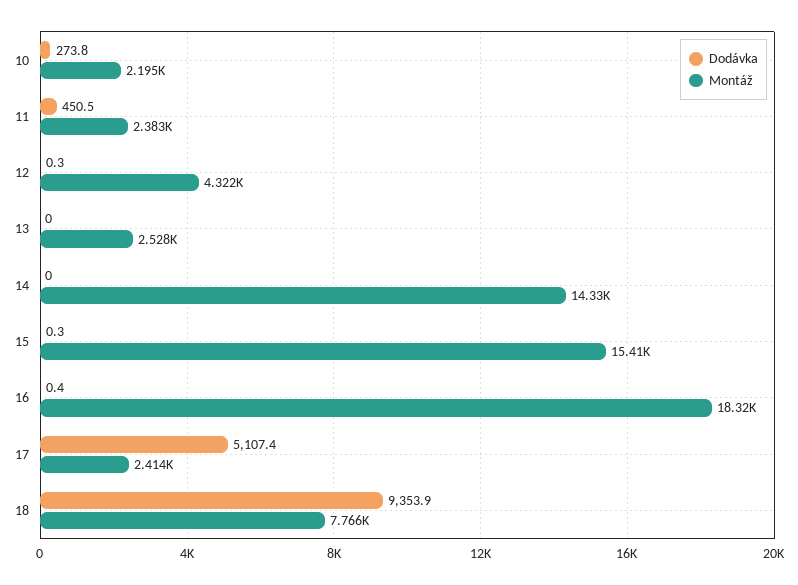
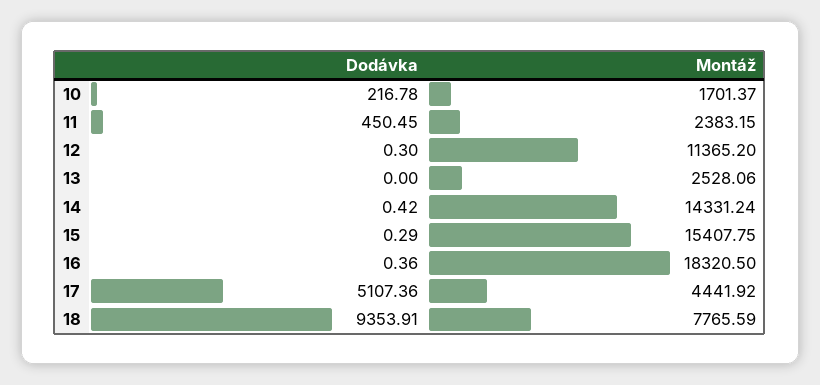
  {
    "Dodávka": {
-     "10": 273.8,
+     "10": 216.78,
      "11": 450.45,
      "12": 0.3,
      "13": 0,
-     "14": 0,
+     "14": 0.42,
      "15": 0.29,
      "16": 0.36,
      "17": 5107.36,
      "18": 9353.91
    },
    "Montáž": {
-     "10": 2195,
+     "10": 1701.37,
      "11": 2383.15,
-     "12": 4322,
+     "12": 11365.2,
      "13": 2528.06,
      "14": 14331.24,
      "15": 15407.75,
      "16": 18320.5,
-     "17": 2414,
+     "17": 4441.92,
      "18": 7765.59
    }
  }

